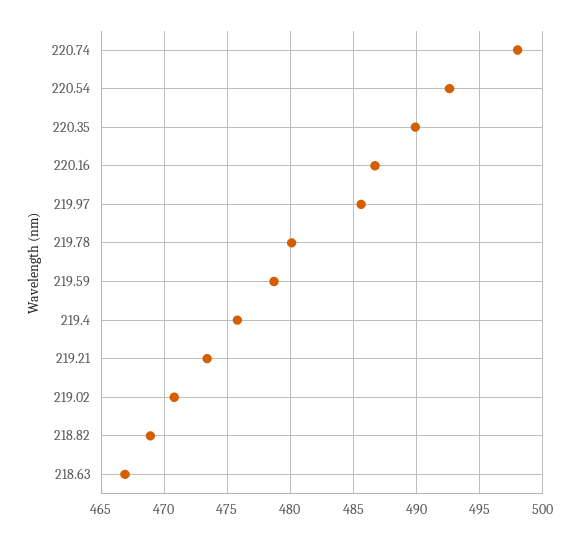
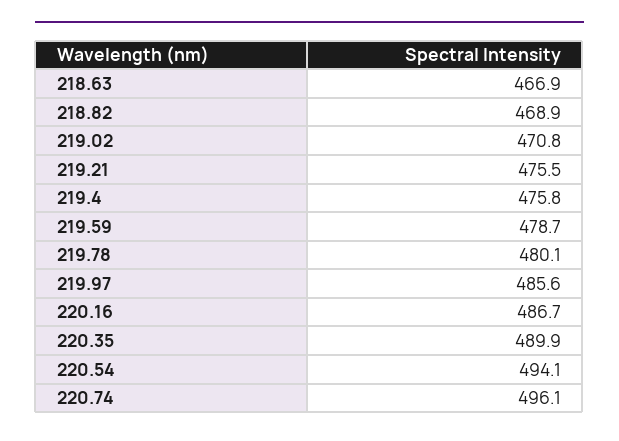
  {
-   "220.74": 498,
+   "220.74": 496.1,
-   "220.54": 492.5,
+   "220.54": 494.1,
    "220.35": 489.9,
    "220.16": 486.7,
    "219.97": 485.6,
    "219.78": 480.1,
    "219.59": 478.7,
    "219.4": 475.8,
-   "219.21": 473.5,
+   "219.21": 475.5,
    "219.02": 470.8,
    "218.82": 468.9,
    "218.63": 466.9
  }

